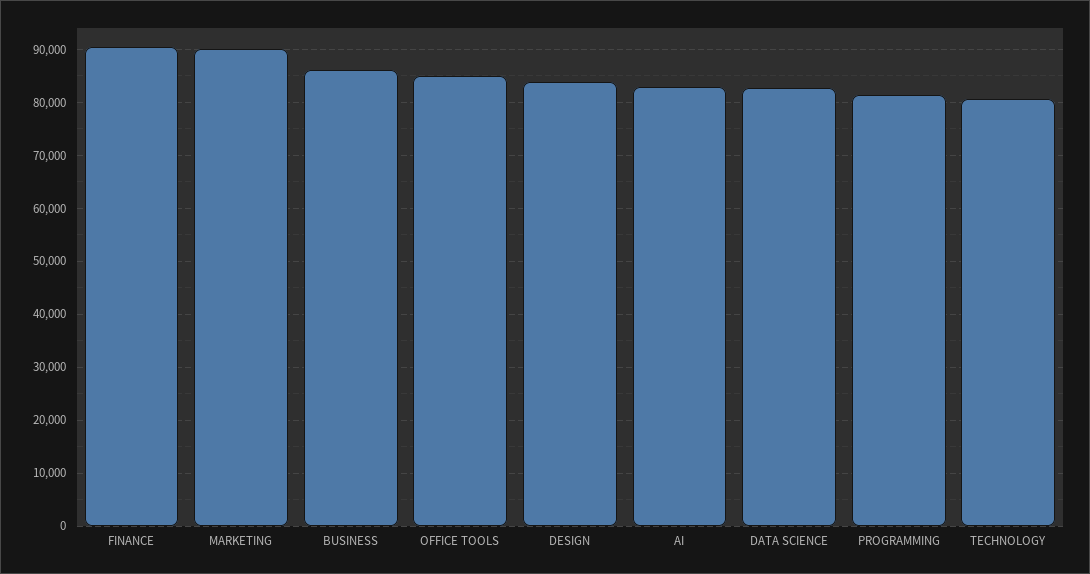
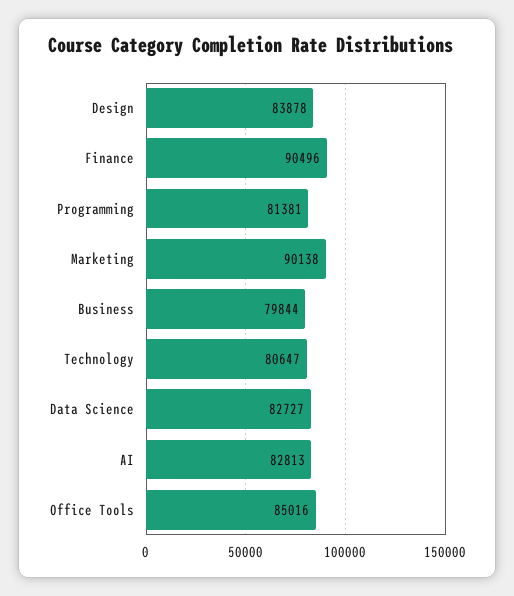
  {
    "FINANCE": 90496,
    "MARKETING": 90138,
-   "BUSINESS": 86000,
+   "BUSINESS": 79844,
    "OFFICE TOOLS": 85016,
    "DESIGN": 83878,
    "AI": 82813,
    "DATA SCIENCE": 82727,
    "PROGRAMMING": 81381,
    "TECHNOLOGY": 80647
  }

